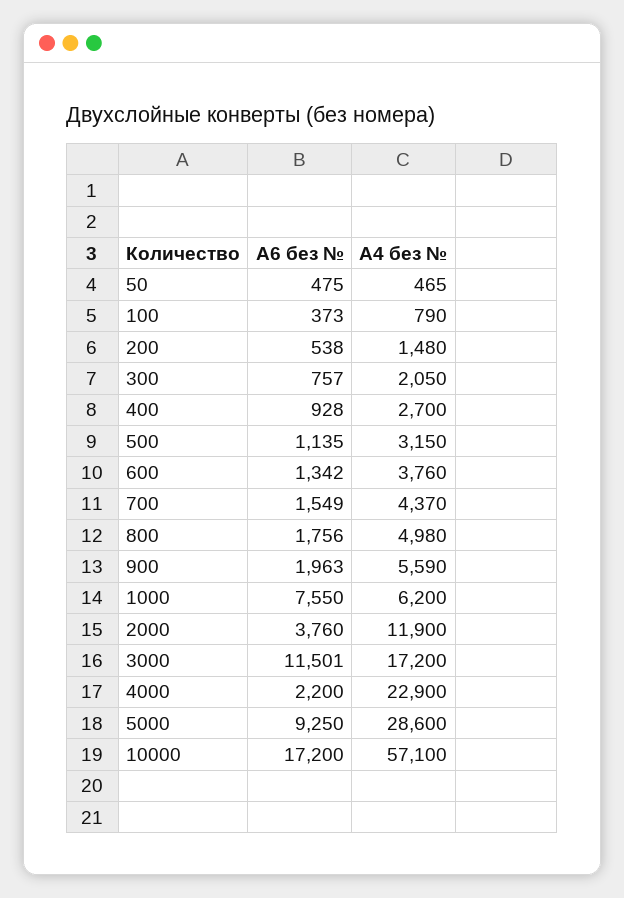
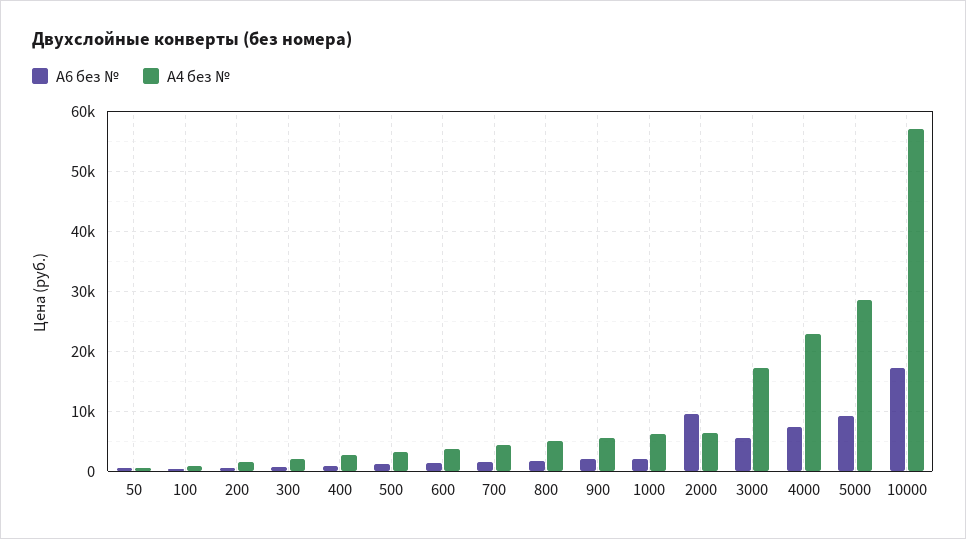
  {
    "А6 без №": {
      "50": 475,
      "100": 373,
      "200": 538,
      "300": 757,
      "400": 928,
      "500": 1135,
      "600": 1342,
      "700": 1549,
      "800": 1756,
      "900": 1963,
-     "1000": 7550,
+     "1000": 2000,
-     "2000": 3760,
+     "2000": 10000,
-     "3000": 11501,
+     "3000": 6000,
-     "4000": 2200,
+     "4000": 8000,
      "5000": 9250,
      "10000": 17200
    },
    "А4 без №": {
      "50": 465,
      "100": 790,
      "200": 1480,
      "300": 2050,
      "400": 2700,
      "500": 3150,
      "600": 3760,
      "700": 4370,
      "800": 4980,
      "900": 5590,
      "1000": 6200,
-     "2000": 11900,
+     "2000": 6000,
      "3000": 17200,
      "4000": 22900,
      "5000": 28600,
      "10000": 57100
    }
  }

